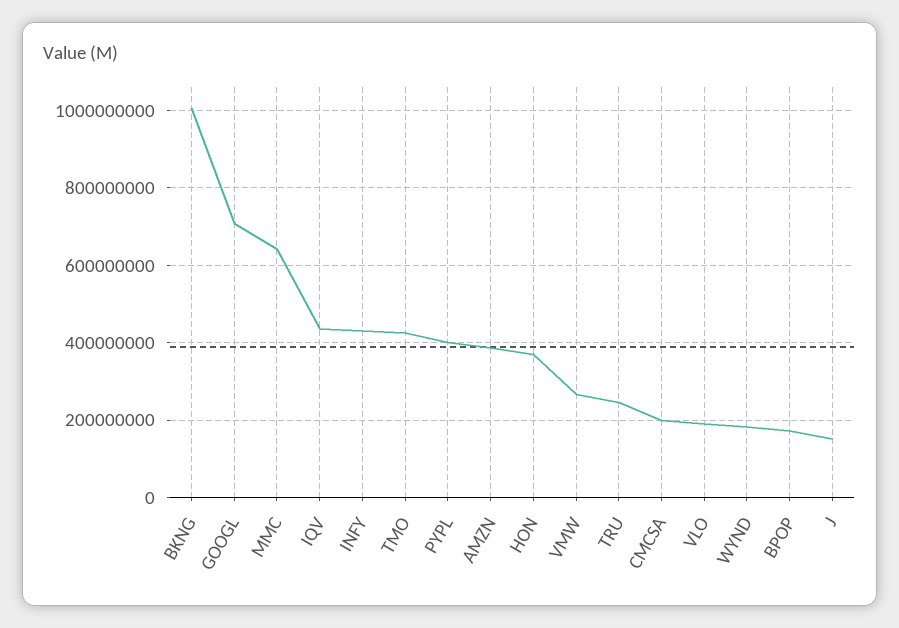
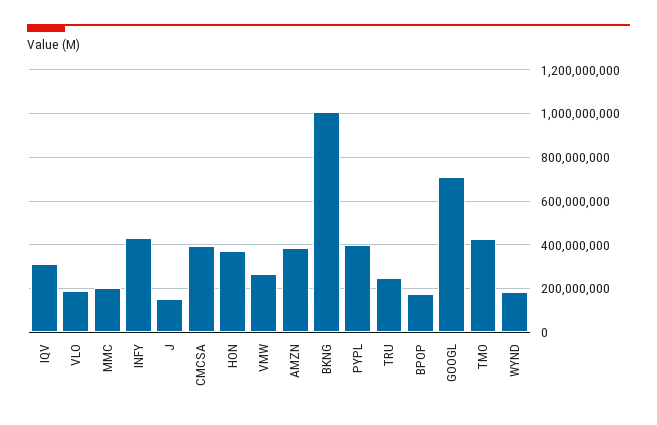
  {
    "BKNG": 1000000000,
    "GOOGL": 700000000,
-   "MMC": 640000000,
+   "MMC": 200000000,
-   "IQV": 440000000,
+   "IQV": 300000000,
    "INFY": 440000000,
    "TMO": 420000000,
    "PYPL": 400000000,
    "AMZN": 380000000,
    "HON": 380000000,
    "VMW": 260000000,
    "TRU": 240000000,
-   "CMCSA": 200000000,
+   "CMCSA": 400000000,
    "VLO": 200000000,
    "WYND": 180000000,
    "BPOP": 180000000,
    "J": 160000000
  }

